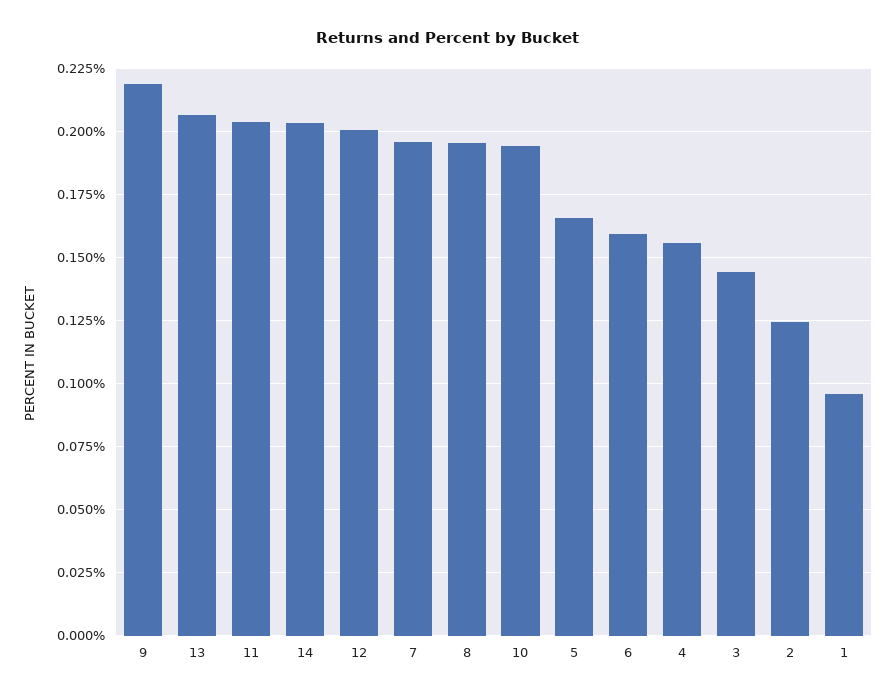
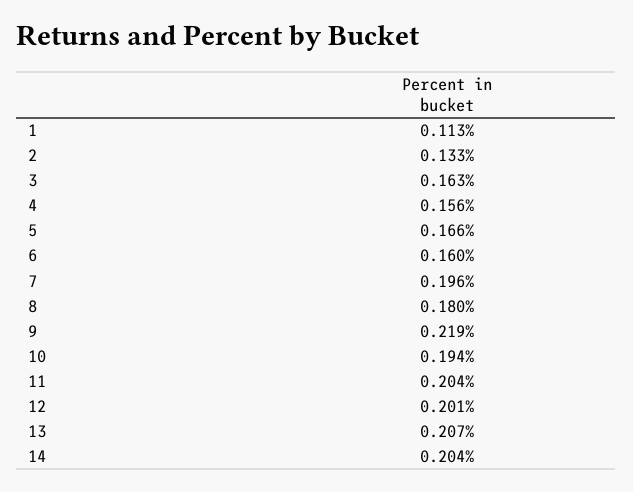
  {
    "9": 0.219,
    "13": 0.207,
    "11": 0.204,
    "14": 0.204,
    "12": 0.201,
    "7": 0.196,
-   "8": 0.195,
+   "8": 0.18,
    "10": 0.194,
    "5": 0.166,
    "6": 0.16,
    "4": 0.156,
-   "3": 0.145,
+   "3": 0.163,
-   "2": 0.125,
+   "2": 0.133,
-   "1": 0.095
+   "1": 0.113
  }

